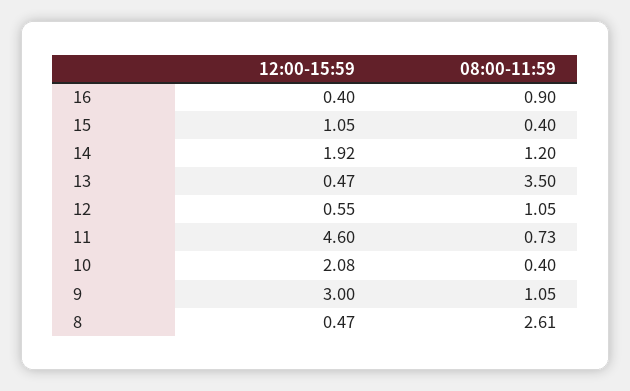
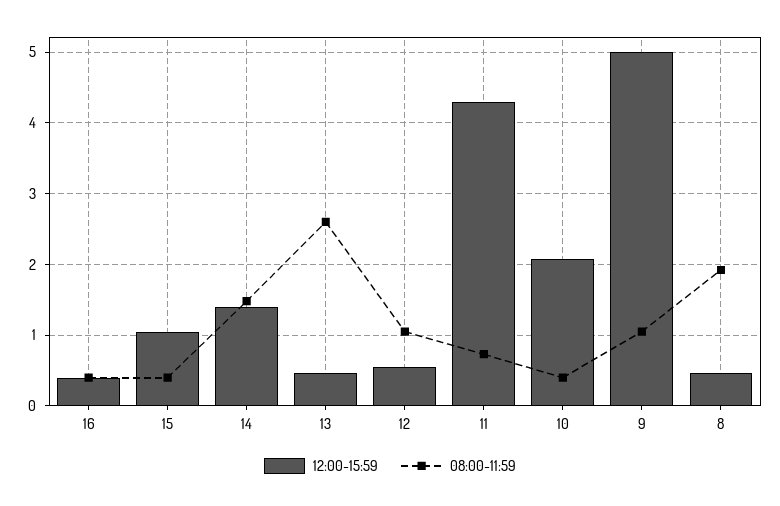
  {
    "12:00-15:59": {
      "16": 0.4,
      "15": 1.05,
-     "14": 1.92,
+     "14": 1.4,
      "13": 0.47,
      "12": 0.55,
-     "11": 4.6,
+     "11": 4.3,
      "10": 2.08,
-     "9": 3,
+     "9": 5,
      "8": 0.47
    },
    "08:00-11:59": {
-     "16": 0.9,
+     "16": 0.4,
      "15": 0.4,
-     "14": 1.2,
+     "14": 1.5,
-     "13": 3.5,
+     "13": 2.6,
      "12": 1.05,
      "11": 0.73,
      "10": 0.4,
      "9": 1.05,
-     "8": 2.61
+     "8": 1.9
    }
  }

